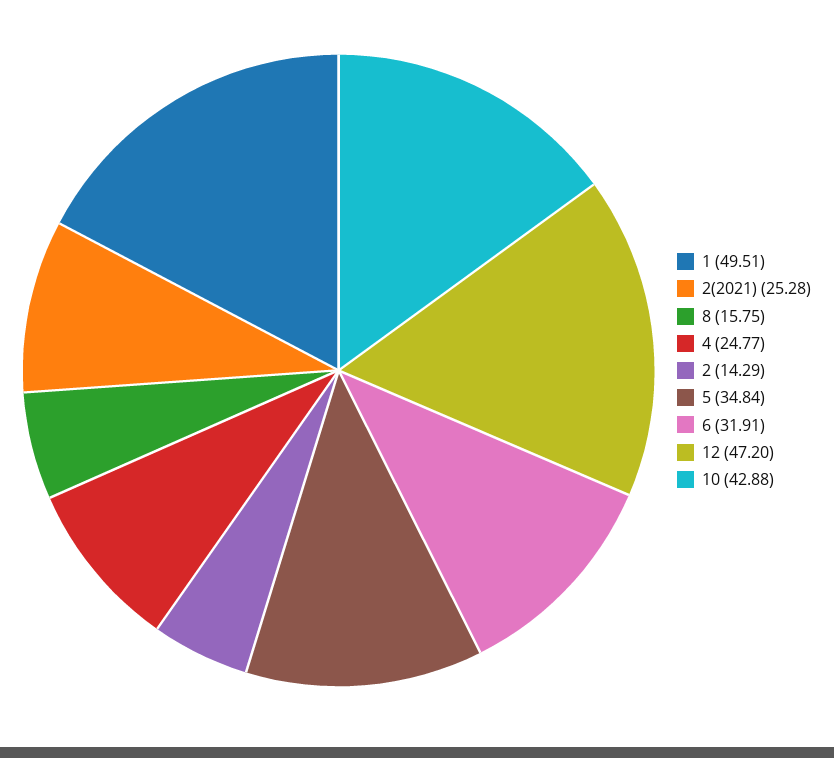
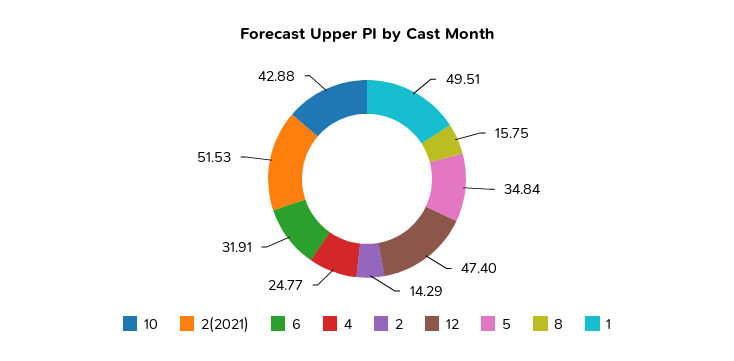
  {
    "1": 49.51,
-   "2(2021)": 25.28,
+   "2(2021)": 51.53,
    "8": 15.75,
    "4": 24.77,
    "2": 14.29,
    "5": 34.84,
    "6": 31.91,
-   "12": 47.2,
+   "12": 47.4,
    "10": 42.88
  }

